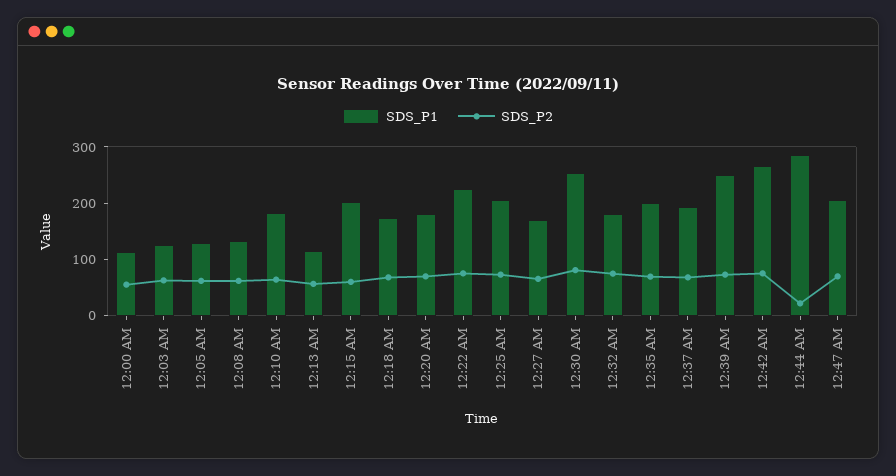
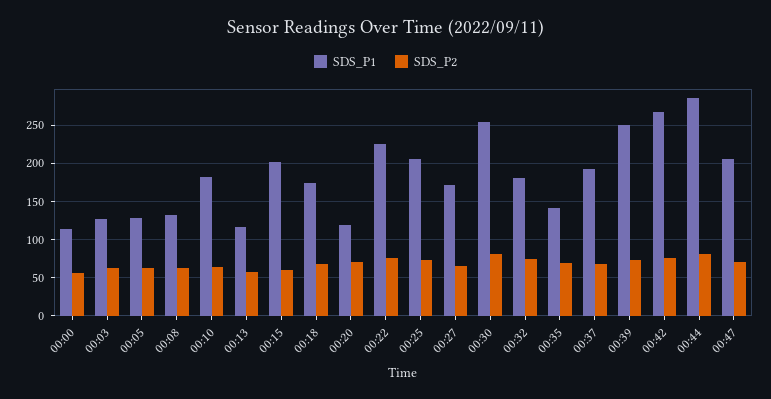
  {
    "SDS_P1": {
      "12:00 AM": 110,
      "12:03 AM": 130,
      "12:05 AM": 130,
      "12:08 AM": 130,
      "12:10 AM": 180,
      "12:13 AM": 120,
      "12:15 AM": 200,
      "12:18 AM": 170,
-     "12:20 AM": 180,
+     "12:20 AM": 120,
      "12:22 AM": 230,
      "12:25 AM": 210,
      "12:27 AM": 170,
      "12:30 AM": 250,
      "12:32 AM": 180,
-     "12:35 AM": 200,
+     "12:35 AM": 140,
      "12:37 AM": 190,
      "12:39 AM": 250,
      "12:42 AM": 270,
      "12:44 AM": 290,
      "12:47 AM": 210
    },
    "SDS_P2": {
      "12:00 AM": 60,
      "12:03 AM": 60,
      "12:05 AM": 60,
      "12:08 AM": 60,
      "12:10 AM": 60,
      "12:13 AM": 60,
      "12:15 AM": 60,
      "12:18 AM": 70,
      "12:20 AM": 70,
      "12:22 AM": 80,
      "12:25 AM": 70,
      "12:27 AM": 70,
      "12:30 AM": 80,
      "12:32 AM": 70,
      "12:35 AM": 70,
      "12:37 AM": 70,
      "12:39 AM": 70,
      "12:42 AM": 80,
-     "12:44 AM": 20,
+     "12:44 AM": 80,
      "12:47 AM": 70
    }
  }

